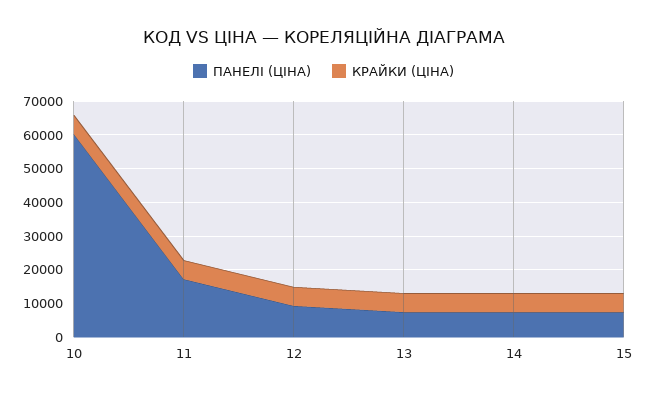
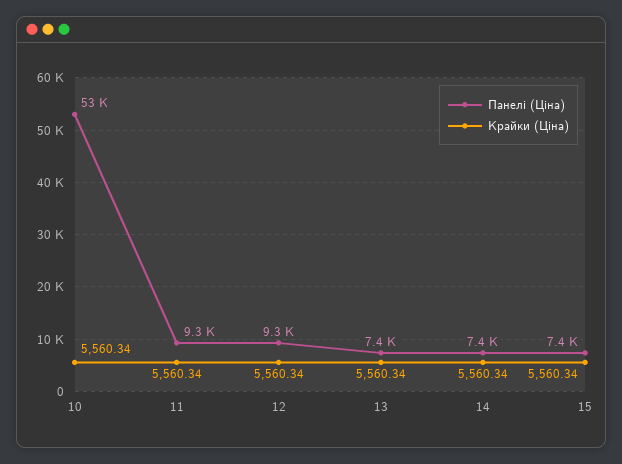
  {
    "ПАНЕЛІ (ЦІНА)": {
-     "10": 60000,
+     "10": 53000,
-     "11": 17500,
+     "11": 9300,
      "12": 9300,
      "13": 7400,
      "14": 7400,
      "15": 7400
    },
    "КРАЙКИ (ЦІНА)": {
      "10": 5560.34,
      "11": 5560.34,
      "12": 5560.34,
      "13": 5560.34,
      "14": 5560.34,
      "15": 5560.34
    }
  }

